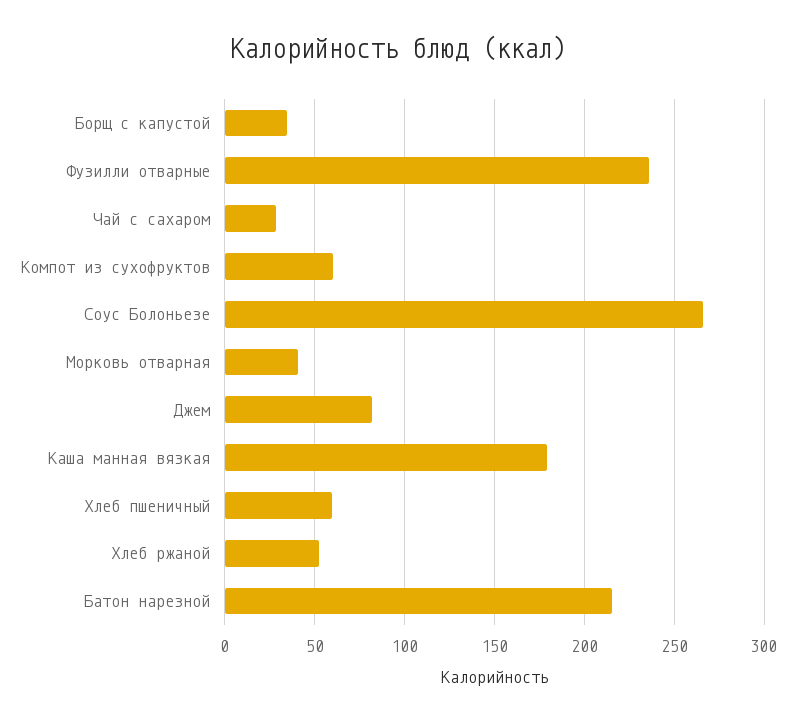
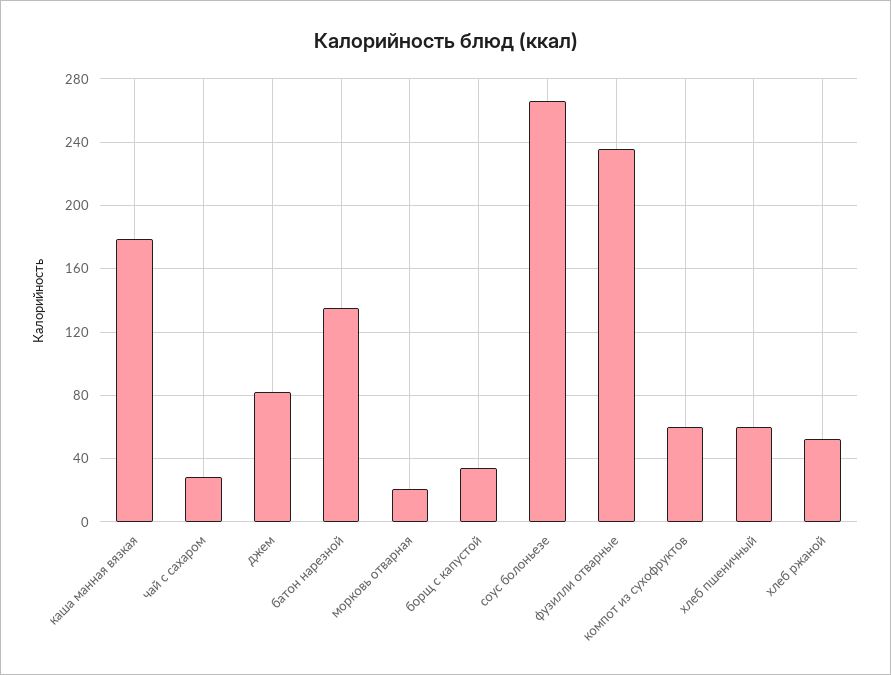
  {
    "Борщ с капустой": 35,
    "Фузилли отварные": 235,
    "Чай с сахаром": 30,
    "Компот из сухофруктов": 60,
    "Соус Болоньезе": 265,
-   "Морковь отварная": 40,
+   "Морковь отварная": 20,
    "Джем": 80,
    "Каша манная вязкая": 180,
    "Хлеб пшеничный": 60,
    "Хлеб ржаной": 50,
-   "Батон нарезной": 215
+   "Батон нарезной": 135
  }

